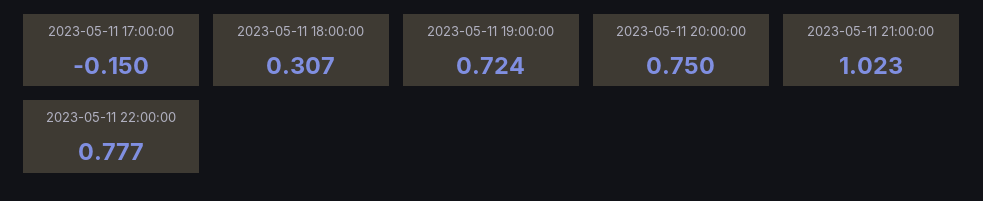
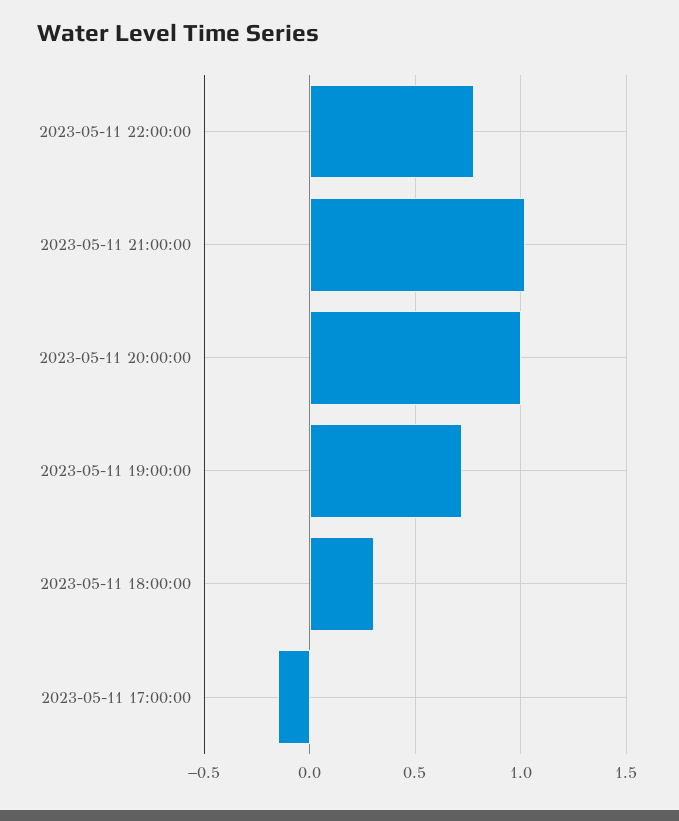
  {
    "2023-05-11 17:00:00": -0.15,
    "2023-05-11 18:00:00": 0.307,
    "2023-05-11 19:00:00": 0.724,
-   "2023-05-11 20:00:00": 0.75,
+   "2023-05-11 20:00:00": 1,
    "2023-05-11 21:00:00": 1.023,
    "2023-05-11 22:00:00": 0.777
  }

